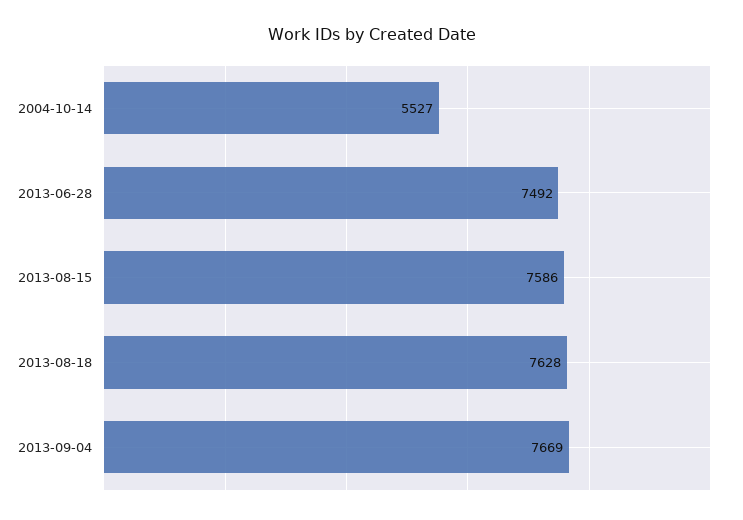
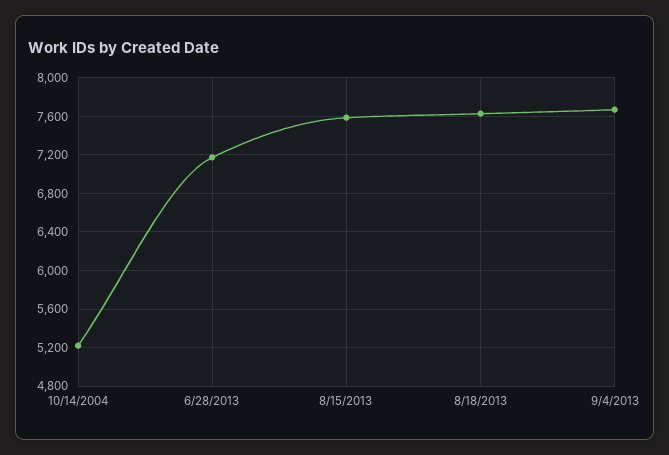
  {
-   "2004-10-14": 5527,
+   "2004-10-14": 5200,
-   "2013-06-28": 7492,
+   "2013-06-28": 7200,
    "2013-08-15": 7586,
    "2013-08-18": 7628,
    "2013-09-04": 7669
  }

